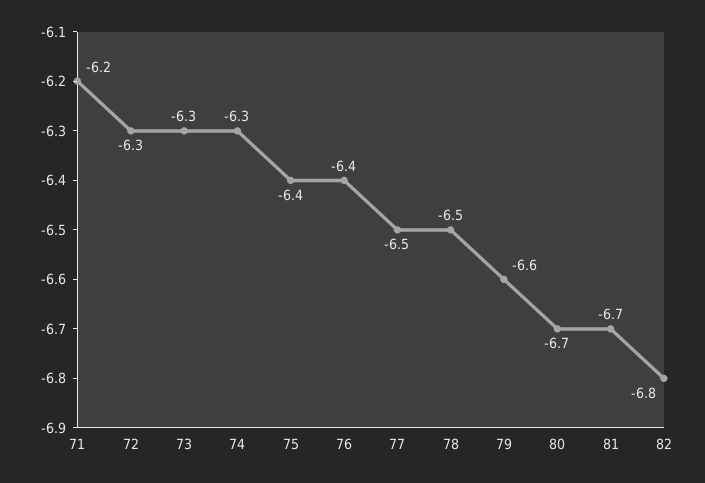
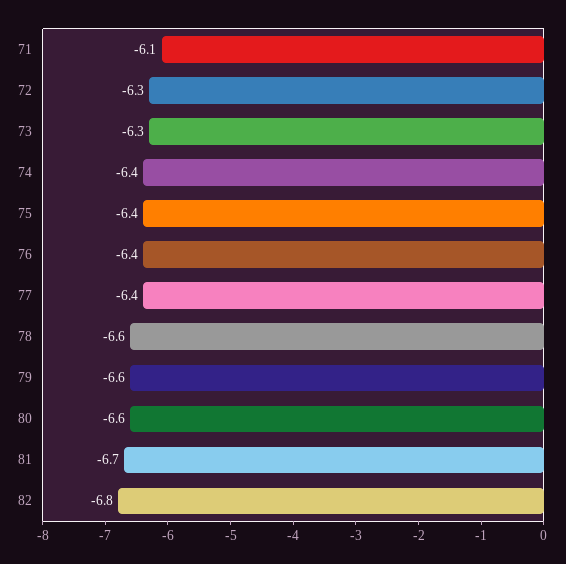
  {
-   "71": -6.2,
+   "71": -6.1,
    "72": -6.3,
    "73": -6.3,
-   "74": -6.3,
+   "74": -6.4,
    "75": -6.4,
    "76": -6.4,
-   "77": -6.5,
+   "77": -6.4,
-   "78": -6.5,
+   "78": -6.6,
    "79": -6.6,
-   "80": -6.7,
+   "80": -6.6,
    "81": -6.7,
    "82": -6.8
  }

